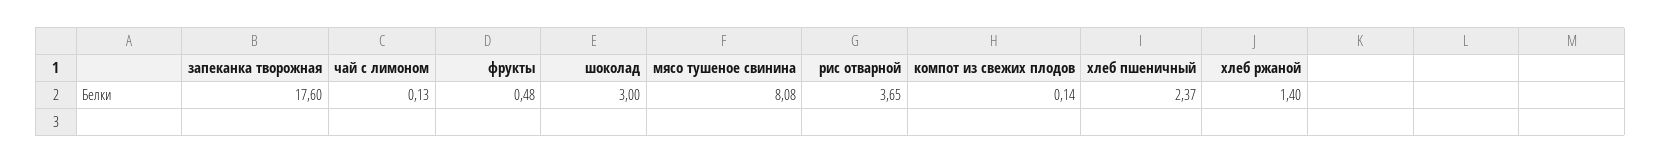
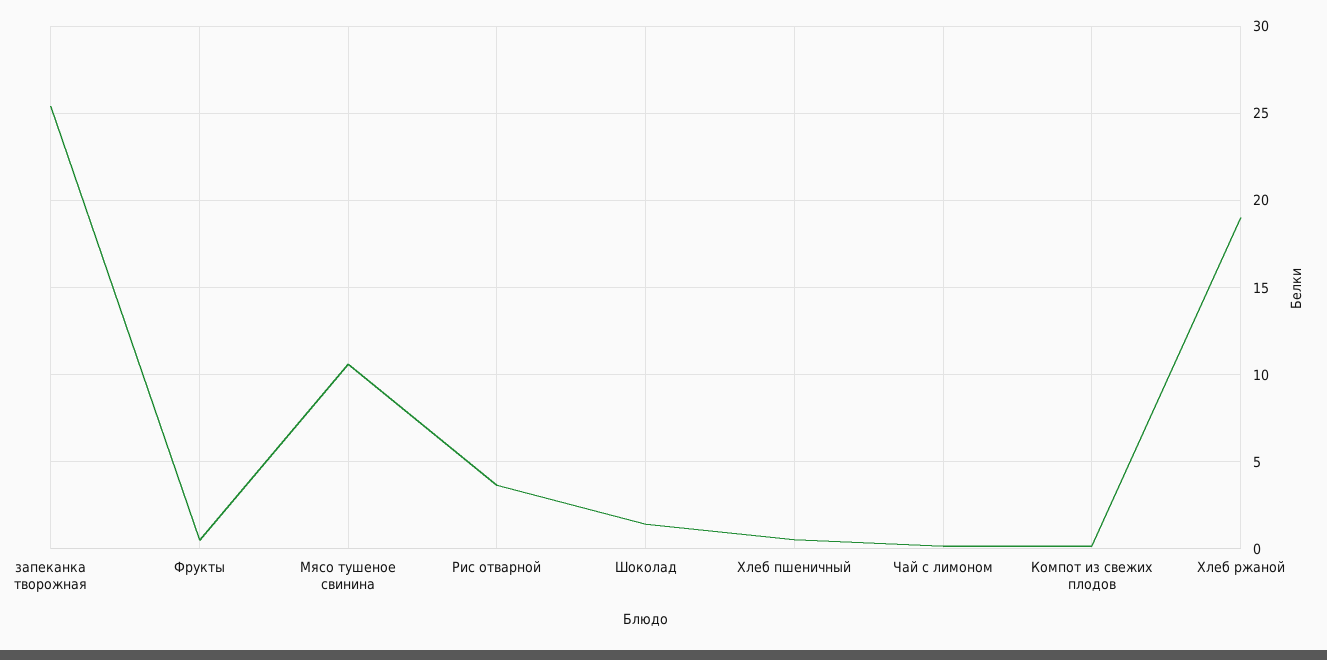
  {
-   "запеканка творожная": 17.6,
+   "запеканка творожная": 25.5,
    "чай с лимоном": 0.13,
    "фрукты": 0.48,
-   "шоколад": 3,
+   "шоколад": 1.5,
-   "мясо тушеное свинина": 8.08,
+   "мясо тушеное свинина": 10.5,
    "рис отварной": 3.65,
    "компот из свежих плодов": 0.14,
-   "хлеб пшеничный": 2.37,
+   "хлеб пшеничный": 0.5,
-   "хлеб ржаной": 1.4
+   "хлеб ржаной": 19
  }

